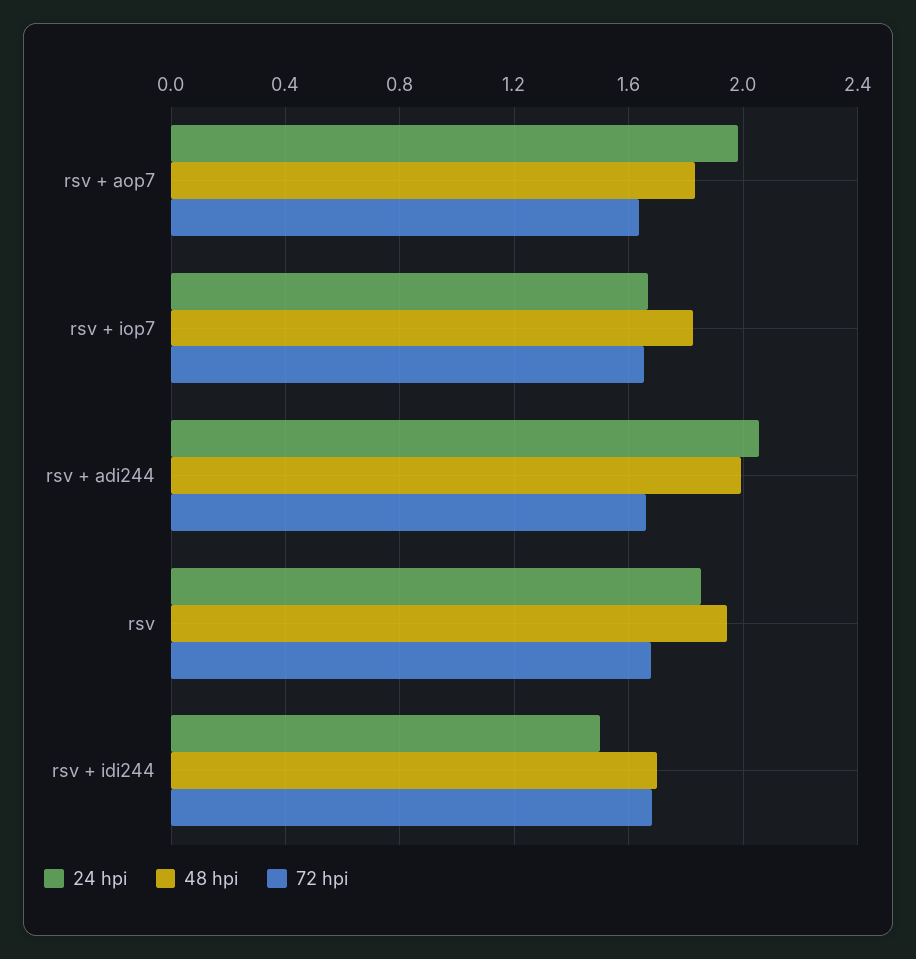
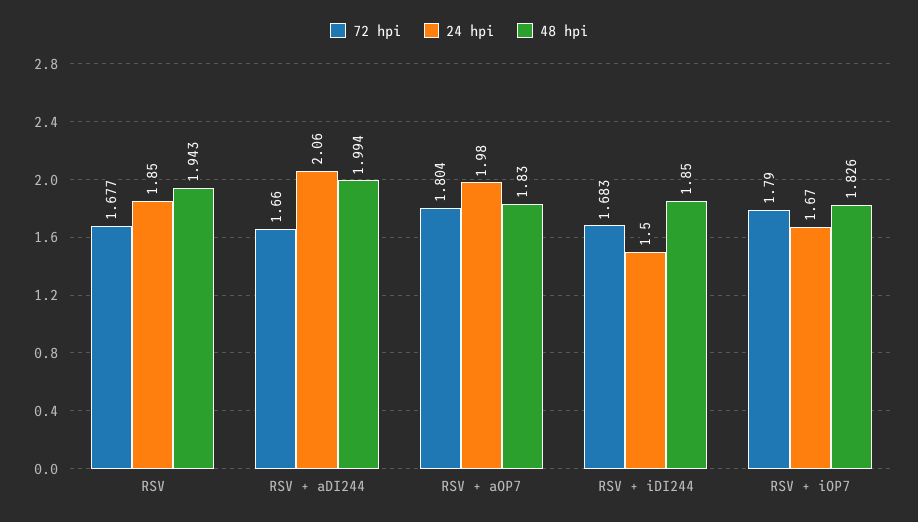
  {
    "24 hpi": {
      "rsv + aop7": 1.98,
      "rsv + iop7": 1.67,
      "rsv + adi244": 2.06,
      "rsv": 1.85,
      "rsv + idi244": 1.5
    },
    "48 hpi": {
      "rsv + aop7": 1.83,
      "rsv + iop7": 1.826,
      "rsv + adi244": 1.994,
      "rsv": 1.943,
-     "rsv + idi244": 1.7
+     "rsv + idi244": 1.85
    },
    "72 hpi": {
-     "rsv + aop7": 1.65,
+     "rsv + aop7": 1.804,
-     "rsv + iop7": 1.65,
+     "rsv + iop7": 1.79,
      "rsv + adi244": 1.66,
      "rsv": 1.677,
      "rsv + idi244": 1.683
    }
  }

